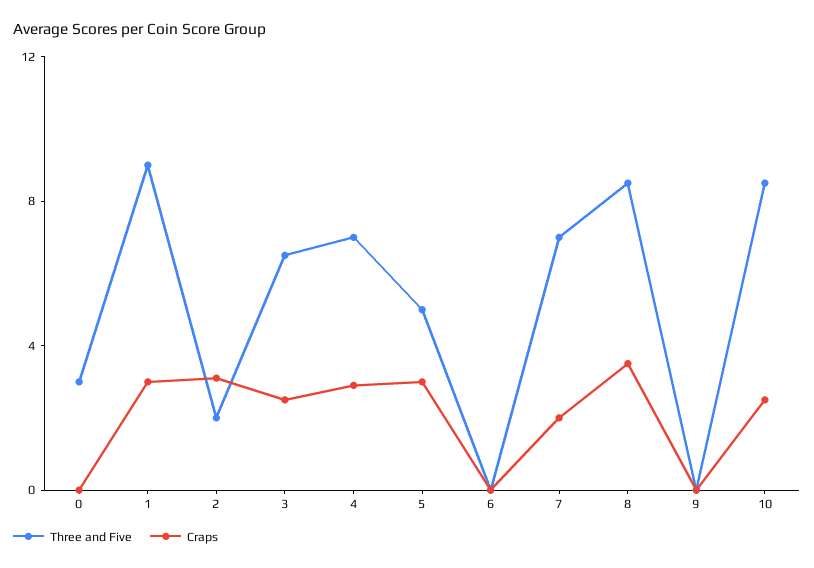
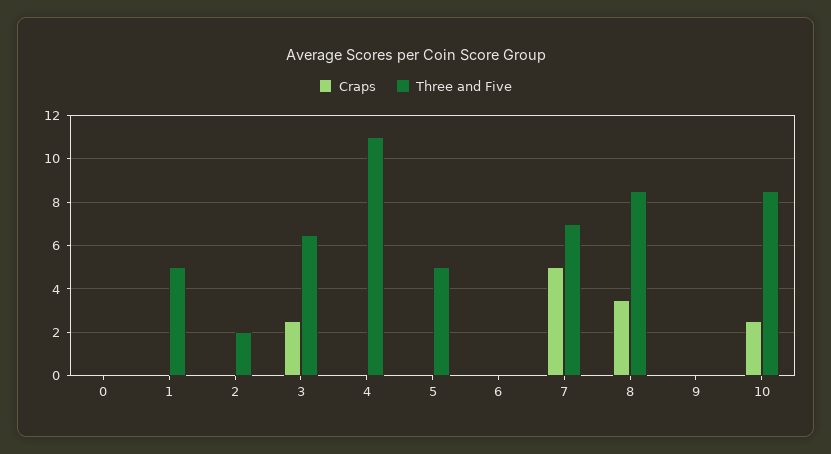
  {
    "Three and Five": {
-     "0": 3,
+     "0": 0,
-     "1": 9,
+     "1": 5,
      "2": 2,
      "3": 6.5,
-     "4": 7,
+     "4": 11,
      "5": 5,
      "6": 0,
      "7": 7,
      "8": 8.5,
      "9": 0,
      "10": 8.5
    },
    "Craps": {
      "0": 0,
-     "1": 3,
+     "1": 0,
-     "2": 3,
+     "2": 0,
      "3": 2.5,
-     "4": 3,
+     "4": 0,
-     "5": 3,
+     "5": 0,
      "6": 0,
-     "7": 2,
+     "7": 5,
      "8": 3.5,
      "9": 0,
      "10": 2.5
    }
  }

